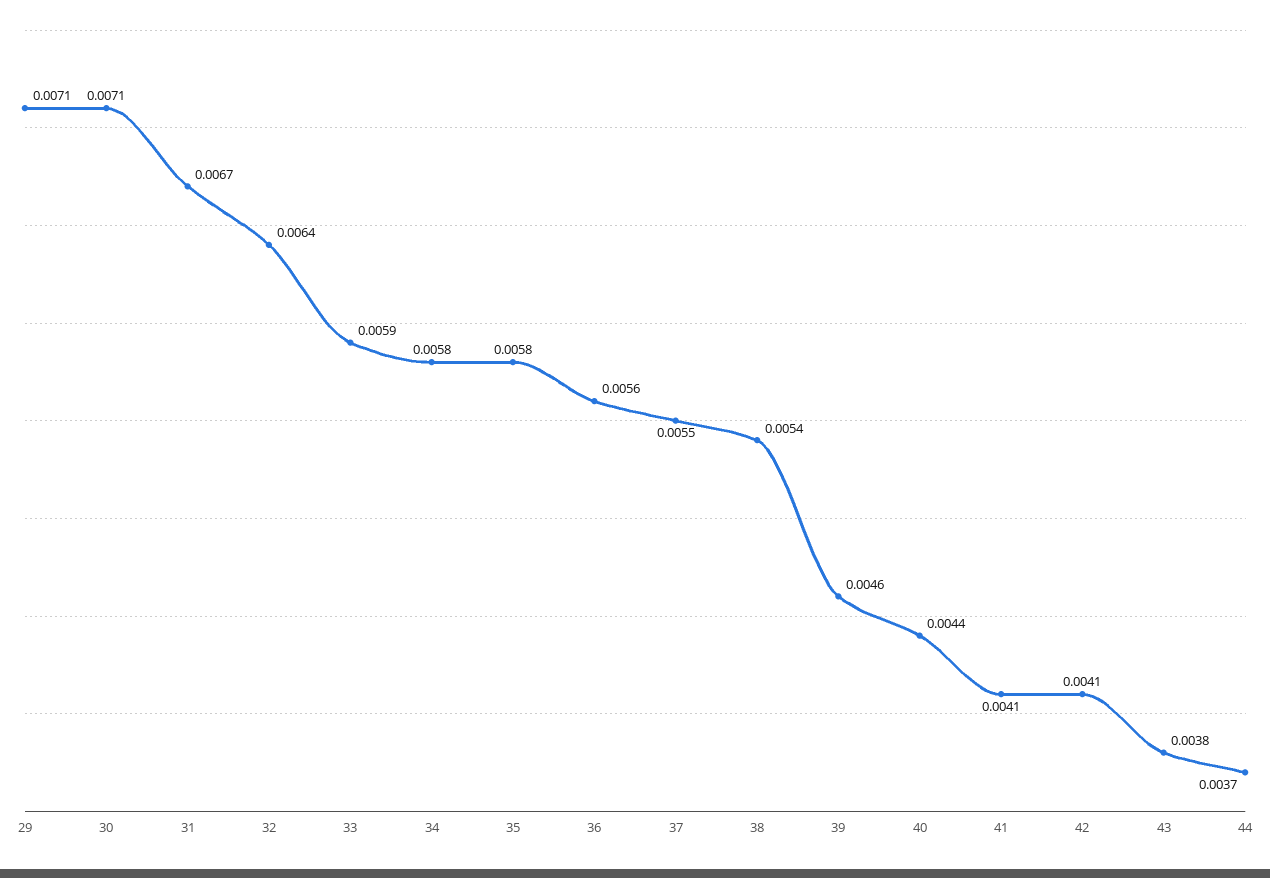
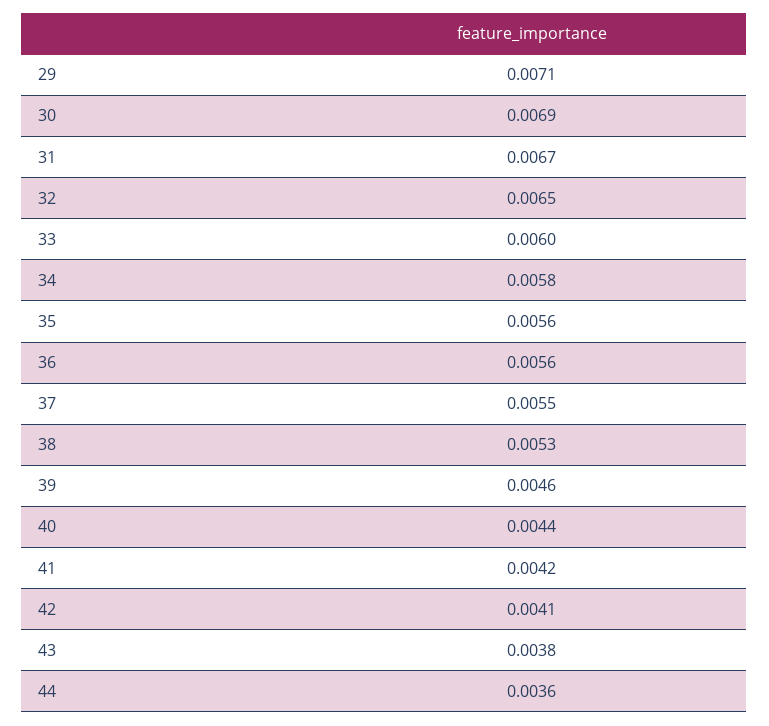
  {
    "29": 0.0071,
-   "30": 0.0071,
+   "30": 0.0069,
    "31": 0.0067,
-   "32": 0.0064,
+   "32": 0.0065,
-   "33": 0.0059,
+   "33": 0.006,
    "34": 0.0058,
-   "35": 0.0058,
+   "35": 0.0056,
    "36": 0.0056,
    "37": 0.0055,
-   "38": 0.0054,
+   "38": 0.0053,
    "39": 0.0046,
    "40": 0.0044,
-   "41": 0.0041,
+   "41": 0.0042,
    "42": 0.0041,
    "43": 0.0038,
-   "44": 0.0037
+   "44": 0.0036
  }

